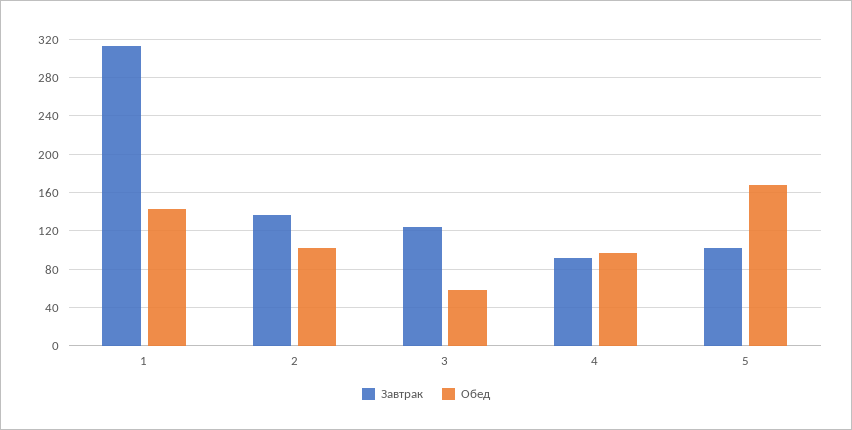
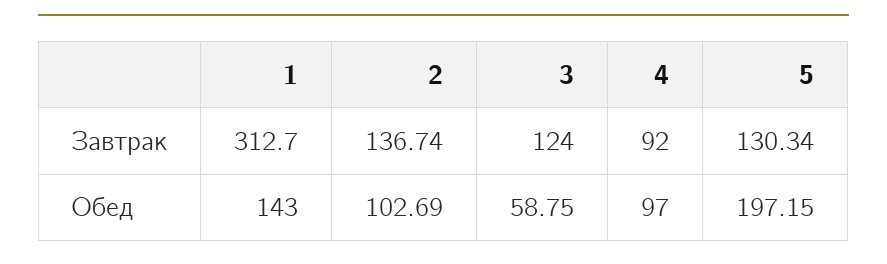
  {
    "Завтрак": {
      "1": 312.7,
      "2": 136.74,
      "3": 124,
      "4": 92,
-     "5": 100
+     "5": 130.34
    },
    "Обед": {
      "1": 143,
      "2": 102.69,
      "3": 58.75,
      "4": 97,
-     "5": 170
+     "5": 197.15
    }
  }

